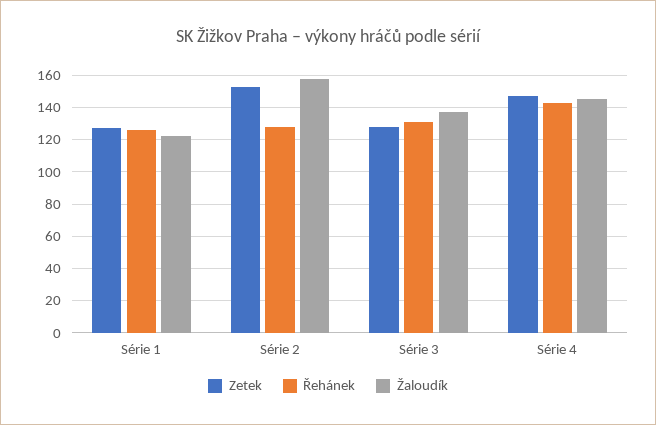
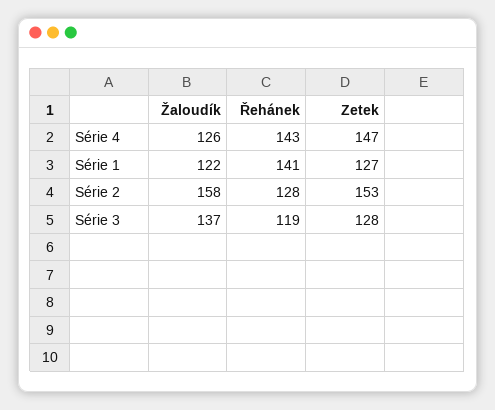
  {
    "Zetek": {
      "Série 1": 127,
      "Série 2": 153,
      "Série 3": 128,
      "Série 4": 147
    },
    "Řehánek": {
-     "Série 1": 125,
+     "Série 1": 141,
      "Série 2": 128,
-     "Série 3": 130,
+     "Série 3": 119,
      "Série 4": 143
    },
    "Žaloudík": {
      "Série 1": 122,
      "Série 2": 158,
      "Série 3": 137,
-     "Série 4": 145
+     "Série 4": 126
    }
  }

